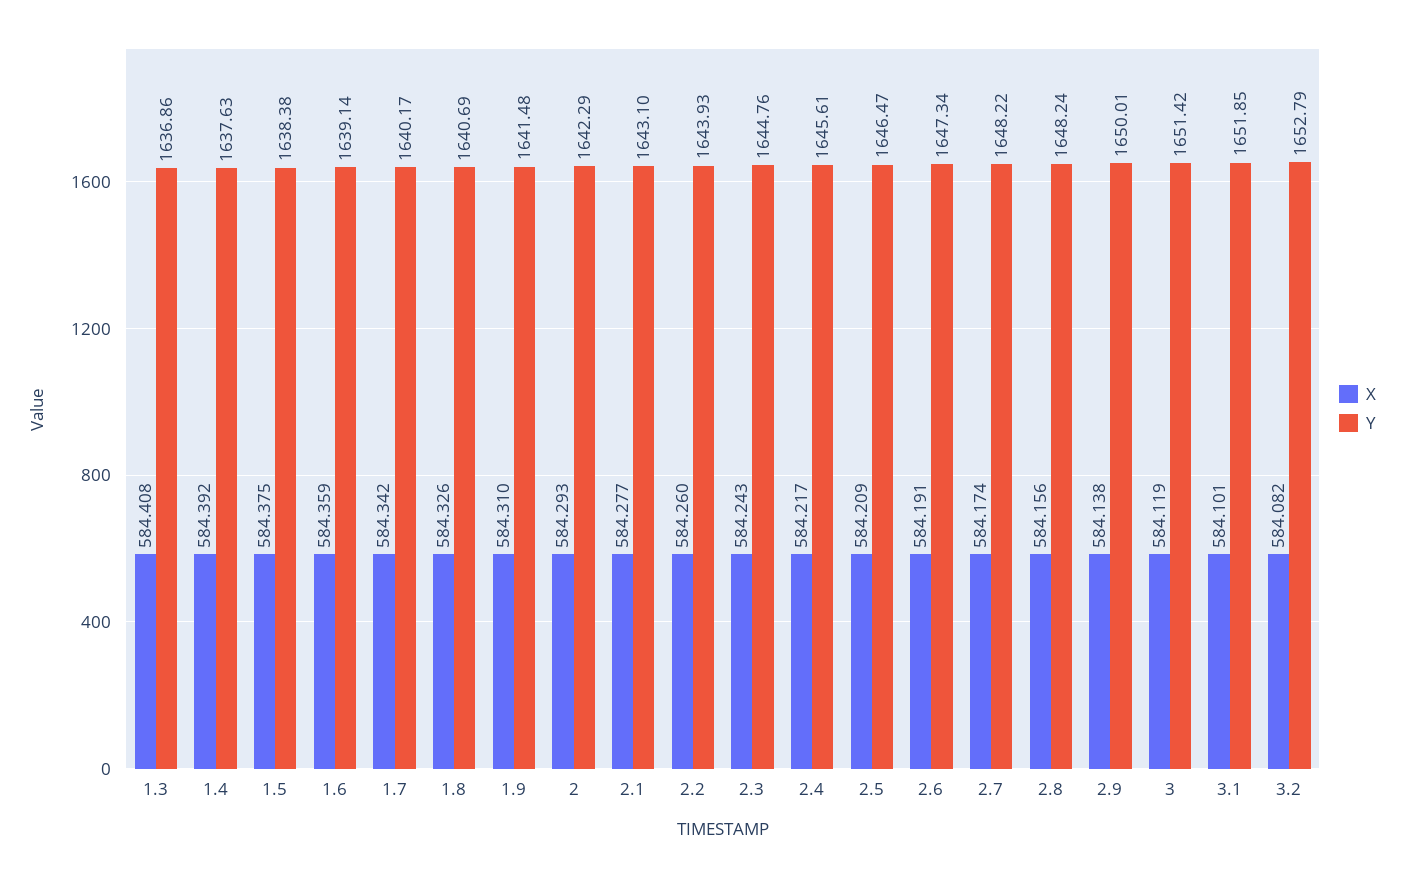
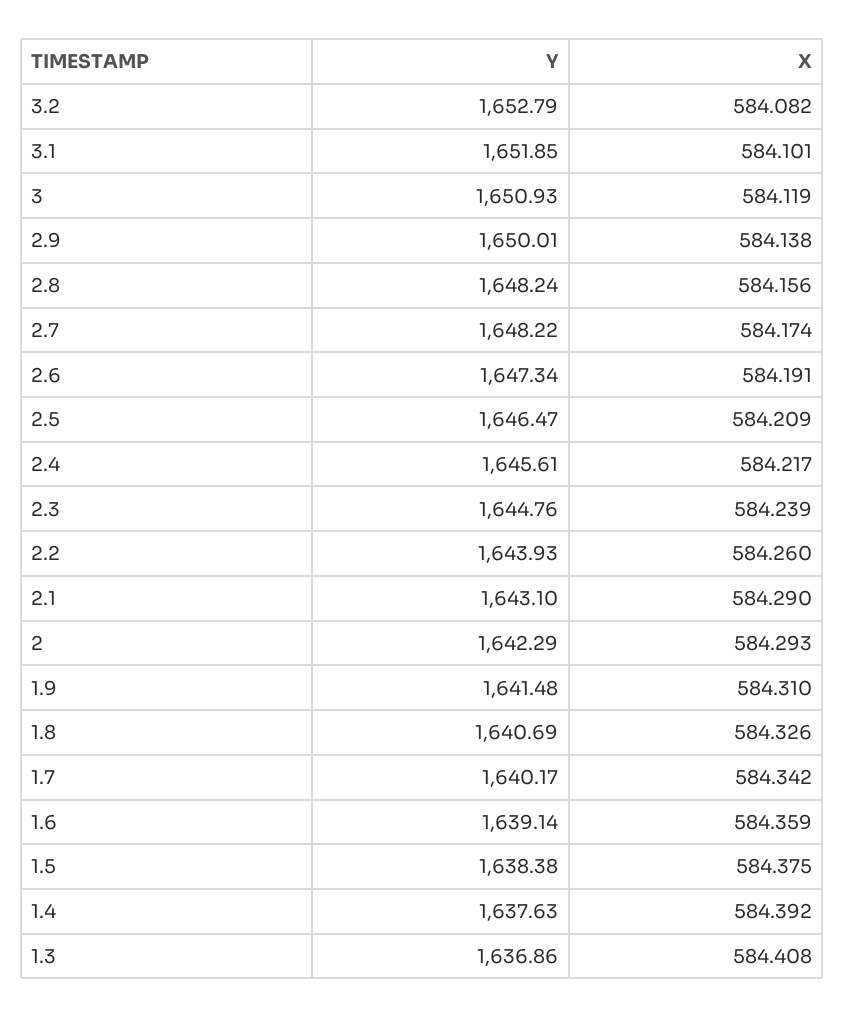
  {
    "X": {
      "1.3": 584.408,
      "1.4": 584.392,
      "1.5": 584.375,
      "1.6": 584.359,
      "1.7": 584.342,
      "1.8": 584.326,
      "1.9": 584.31,
      "2": 584.293,
-     "2.1": 584.277,
+     "2.1": 584.29,
      "2.2": 584.26,
-     "2.3": 584.243,
+     "2.3": 584.239,
      "2.4": 584.217,
      "2.5": 584.209,
      "2.6": 584.191,
      "2.7": 584.174,
      "2.8": 584.156,
      "2.9": 584.138,
      "3": 584.119,
      "3.1": 584.101,
      "3.2": 584.082
    },
    "Y": {
      "1.3": 1636.86,
      "1.4": 1637.63,
      "1.5": 1638.38,
      "1.6": 1639.14,
      "1.7": 1640.17,
      "1.8": 1640.69,
      "1.9": 1641.48,
      "2": 1642.29,
      "2.1": 1643.1,
      "2.2": 1643.93,
      "2.3": 1644.76,
      "2.4": 1645.61,
      "2.5": 1646.47,
      "2.6": 1647.34,
      "2.7": 1648.22,
      "2.8": 1648.24,
      "2.9": 1650.01,
-     "3": 1651.42,
+     "3": 1650.93,
      "3.1": 1651.85,
      "3.2": 1652.79
    }
  }

